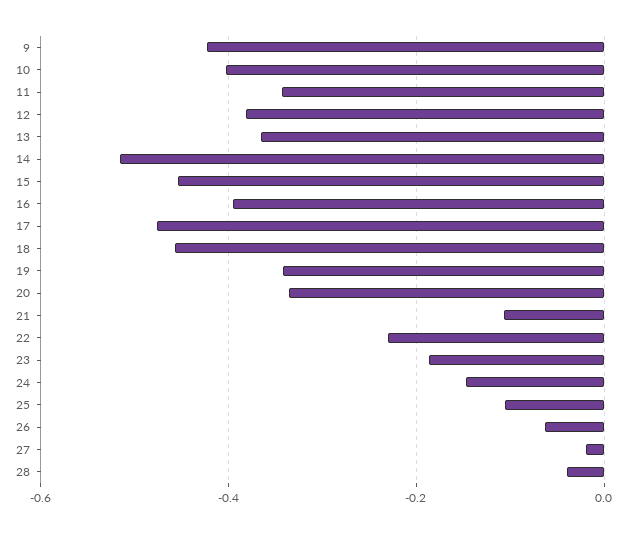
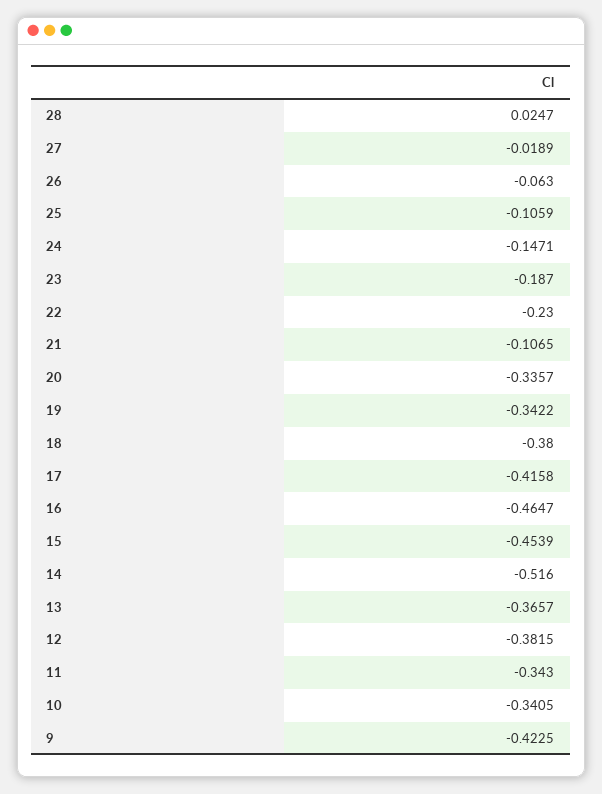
  {
    "9": -0.4225,
-   "10": -0.4,
+   "10": -0.3405,
    "11": -0.343,
    "12": -0.3815,
    "13": -0.3657,
    "14": -0.516,
    "15": -0.4539,
-   "16": -0.4,
+   "16": -0.4647,
-   "17": -0.48,
+   "17": -0.4158,
-   "18": -0.46,
+   "18": -0.38,
    "19": -0.3422,
    "20": -0.3357,
    "21": -0.1065,
    "22": -0.23,
    "23": -0.187,
    "24": -0.1471,
    "25": -0.1059,
    "26": -0.063,
    "27": -0.0189,
-   "28": -0.04
+   "28": 0.0247
  }

